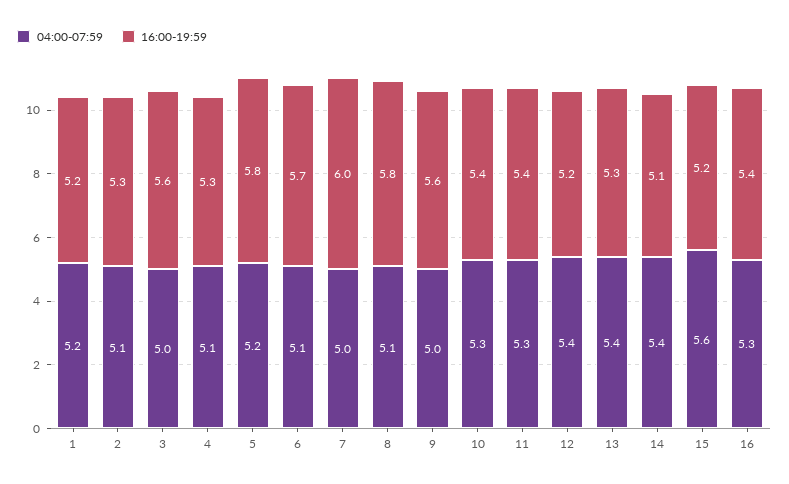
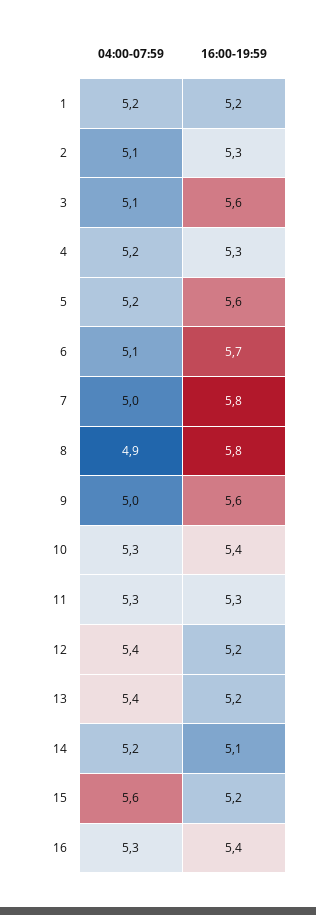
  {
    "04:00-07:59": {
      "1": 5.2,
      "2": 5.1,
-     "3": 5,
+     "3": 5.1,
-     "4": 5.1,
+     "4": 5.2,
      "5": 5.2,
      "6": 5.1,
      "7": 5,
-     "8": 5.1,
+     "8": 4.9,
      "9": 5,
      "10": 5.3,
      "11": 5.3,
      "12": 5.4,
      "13": 5.4,
-     "14": 5.4,
+     "14": 5.2,
      "15": 5.6,
      "16": 5.3
    },
    "16:00-19:59": {
      "1": 5.2,
      "2": 5.3,
      "3": 5.6,
      "4": 5.3,
-     "5": 5.8,
+     "5": 5.6,
      "6": 5.7,
-     "7": 6,
+     "7": 5.8,
      "8": 5.8,
      "9": 5.6,
      "10": 5.4,
-     "11": 5.4,
+     "11": 5.3,
      "12": 5.2,
-     "13": 5.3,
+     "13": 5.2,
      "14": 5.1,
      "15": 5.2,
      "16": 5.4
    }
  }

